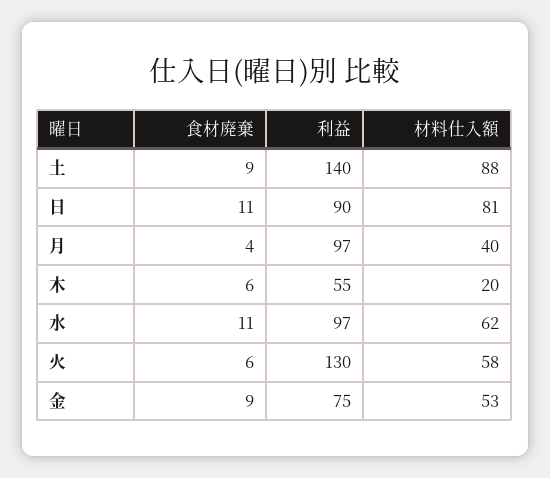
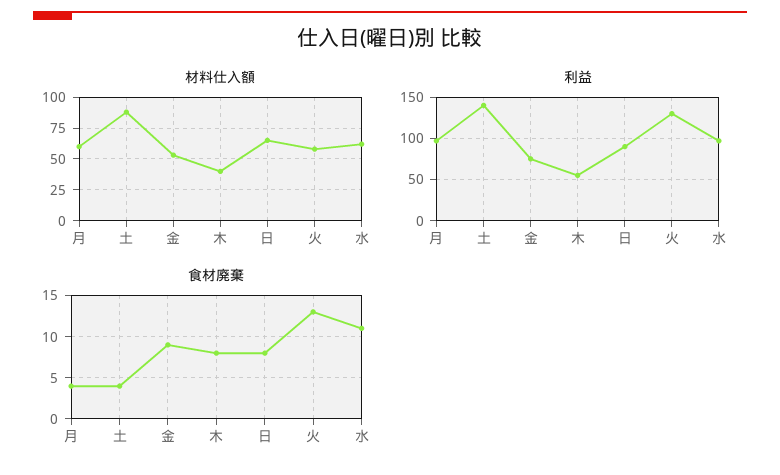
  {
    "食材廃棄": {
-     "土": 9,
+     "土": 4,
-     "日": 11,
+     "日": 8,
      "月": 4,
-     "木": 6,
+     "木": 8,
      "水": 11,
-     "火": 6,
+     "火": 13,
      "金": 9
    },
    "利益": {
      "土": 140,
      "日": 90,
      "月": 97,
      "木": 55,
      "水": 97,
      "火": 130,
      "金": 75
    },
    "材料仕入額": {
      "土": 88,
-     "日": 81,
+     "日": 65,
-     "月": 40,
+     "月": 60,
-     "木": 20,
+     "木": 40,
      "水": 62,
      "火": 58,
      "金": 53
    }
  }

